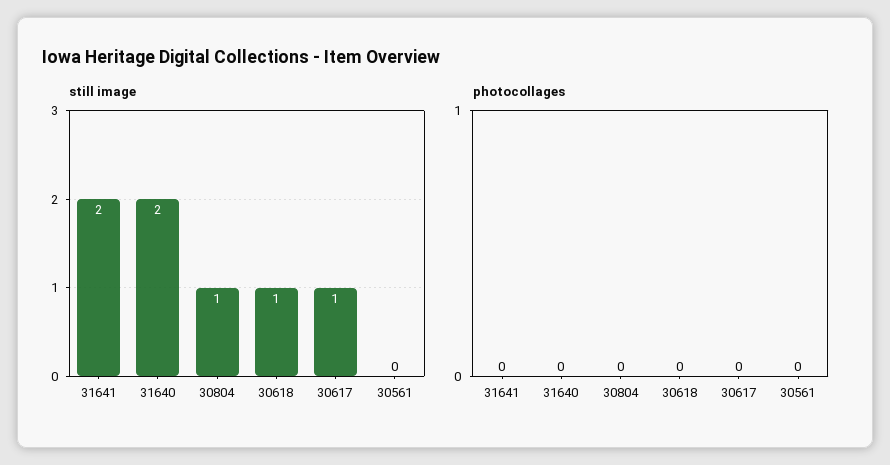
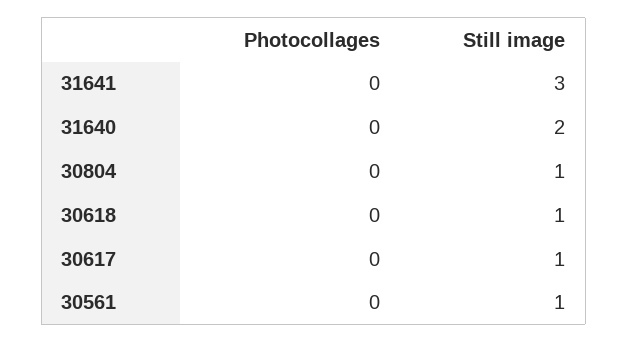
  {
    "still image": {
-     "31641": 2,
+     "31641": 3,
      "31640": 2,
      "30804": 1,
      "30618": 1,
      "30617": 1,
-     "30561": 0
+     "30561": 1
    },
    "photocollages": {
      "31641": 0,
      "31640": 0,
      "30804": 0,
      "30618": 0,
      "30617": 0,
      "30561": 0
    }
  }

